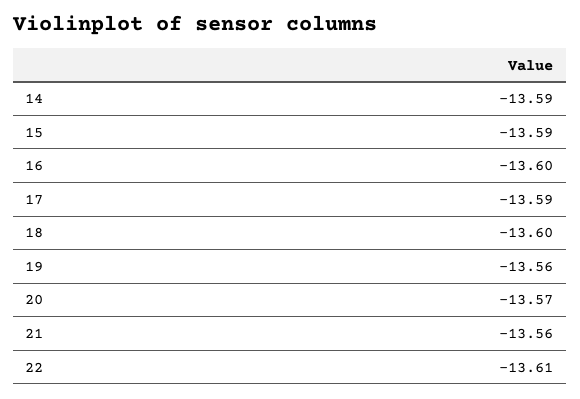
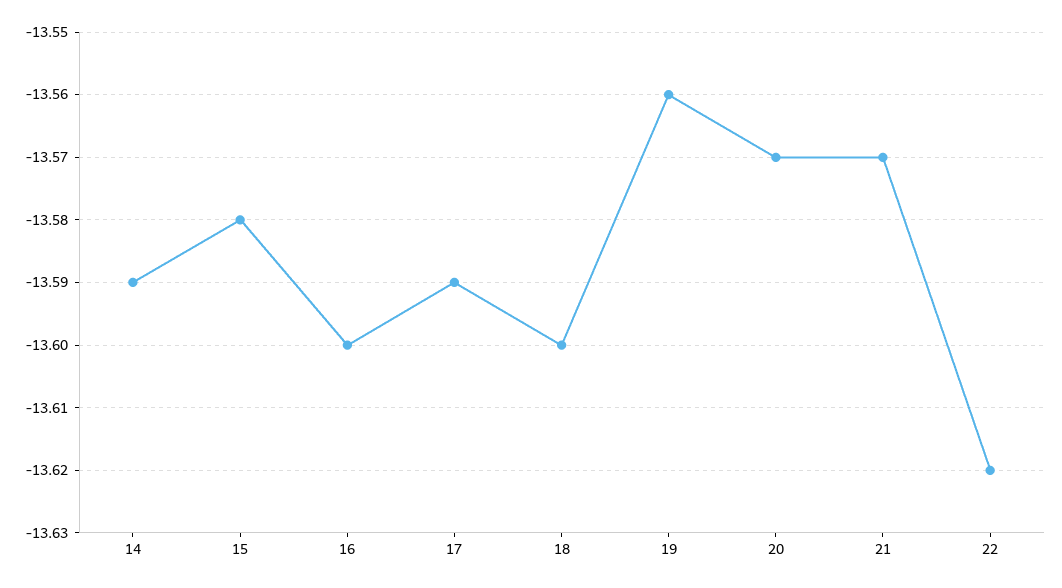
  {
    "14": -13.59,
-   "15": -13.59,
+   "15": -13.58,
    "16": -13.6,
    "17": -13.59,
    "18": -13.6,
    "19": -13.56,
    "20": -13.57,
-   "21": -13.56,
+   "21": -13.57,
-   "22": -13.61
+   "22": -13.62
  }

